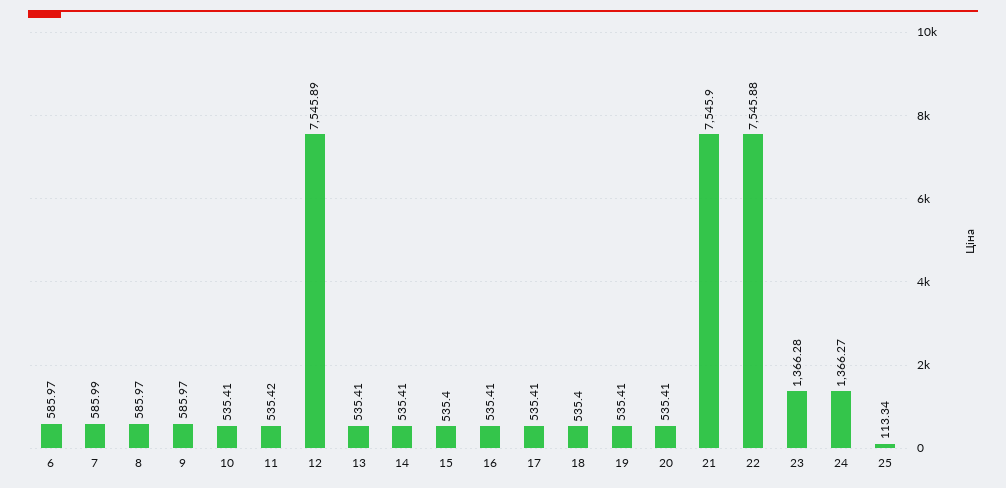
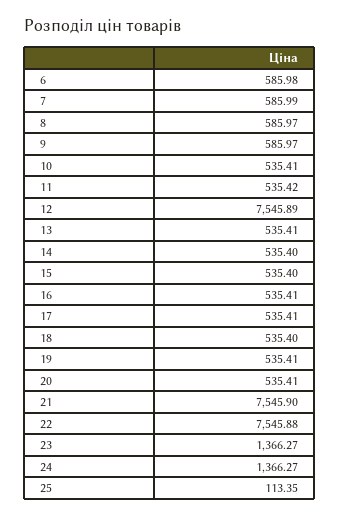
  {
-   "6": 585.97,
+   "6": 585.98,
    "7": 585.99,
    "8": 585.97,
    "9": 585.97,
    "10": 535.41,
    "11": 535.42,
    "12": 7545.89,
    "13": 535.41,
-   "14": 535.41,
+   "14": 535.4,
    "15": 535.4,
    "16": 535.41,
    "17": 535.41,
    "18": 535.4,
    "19": 535.41,
    "20": 535.41,
    "21": 7545.9,
    "22": 7545.88,
-   "23": 1366.28,
+   "23": 1366.27,
    "24": 1366.27,
-   "25": 113.34
+   "25": 113.35
  }

